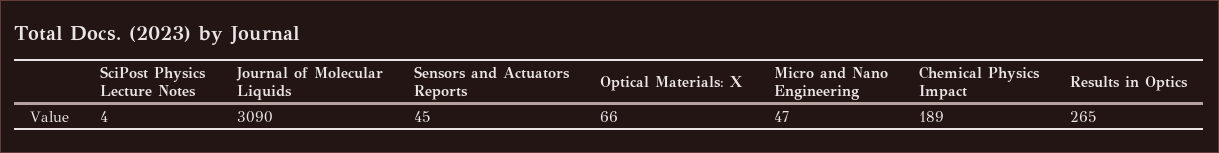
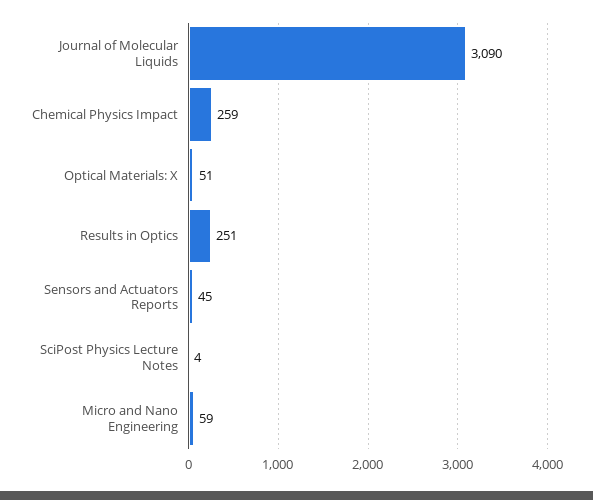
  {
    "SciPost Physics Lecture Notes": 4,
    "Journal of Molecular Liquids": 3090,
    "Sensors and Actuators Reports": 45,
-   "Optical Materials: X": 66,
+   "Optical Materials: X": 51,
-   "Micro and Nano Engineering": 47,
+   "Micro and Nano Engineering": 59,
-   "Chemical Physics Impact": 189,
+   "Chemical Physics Impact": 259,
-   "Results in Optics": 265
+   "Results in Optics": 251
  }

